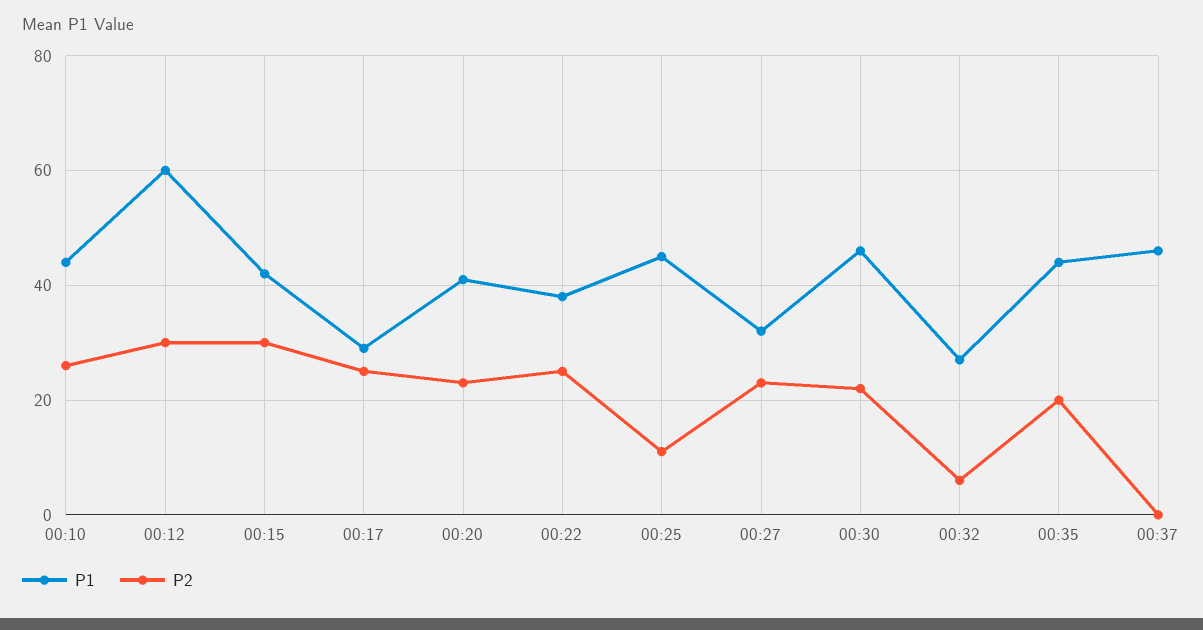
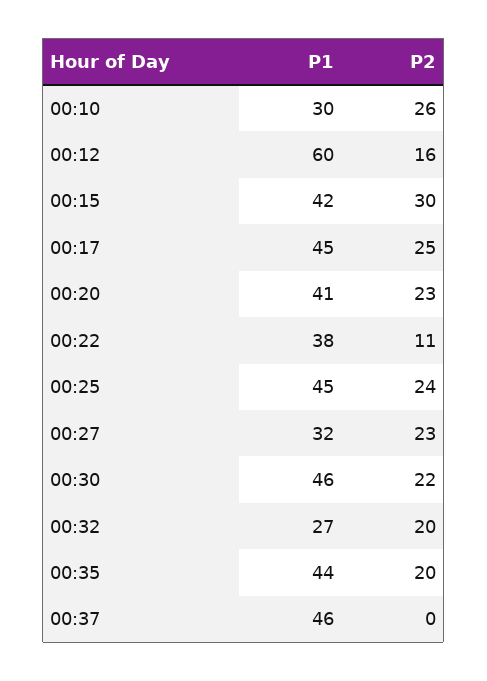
  {
    "P1": {
-     "00:10": 45,
+     "00:10": 30,
      "00:12": 60,
      "00:15": 42,
-     "00:17": 30,
+     "00:17": 45,
      "00:20": 41,
      "00:22": 38,
      "00:25": 45,
      "00:27": 32,
      "00:30": 46,
      "00:32": 27,
      "00:35": 44,
      "00:37": 46
    },
    "P2": {
      "00:10": 26,
-     "00:12": 30,
+     "00:12": 16,
      "00:15": 30,
      "00:17": 25,
      "00:20": 23,
-     "00:22": 25,
+     "00:22": 11,
-     "00:25": 10,
+     "00:25": 24,
      "00:27": 23,
      "00:30": 22,
-     "00:32": 5,
+     "00:32": 20,
      "00:35": 20,
      "00:37": 0
    }
  }

